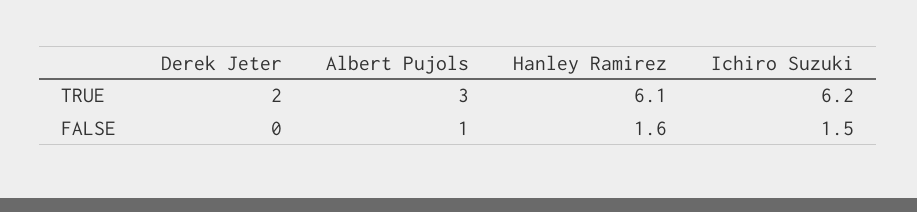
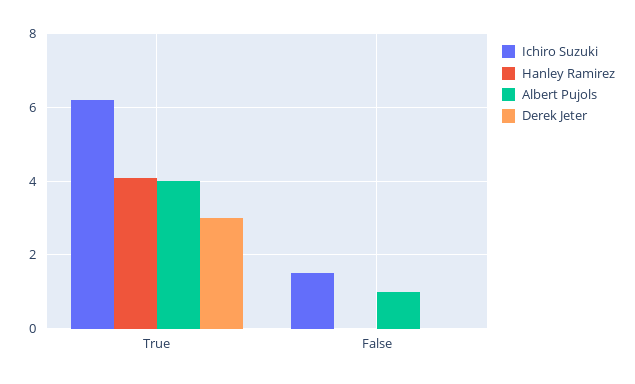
  {
    "Derek Jeter": {
-     "TRUE": 2,
+     "TRUE": 3,
      "FALSE": 0
    },
    "Albert Pujols": {
-     "TRUE": 3,
+     "TRUE": 4,
      "FALSE": 1
    },
    "Hanley Ramirez": {
-     "TRUE": 6.1,
+     "TRUE": 4,
-     "FALSE": 1.6
+     "FALSE": 0
    },
    "Ichiro Suzuki": {
      "TRUE": 6.2,
      "FALSE": 1.5
    }
  }

